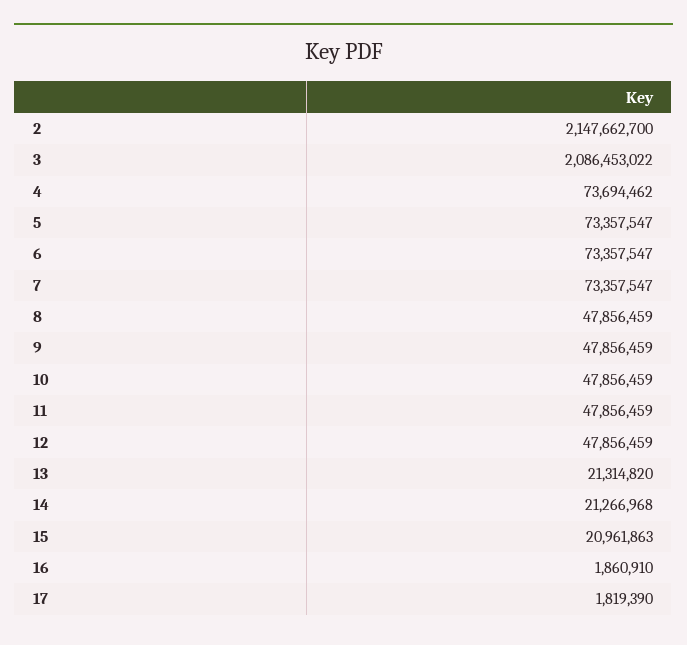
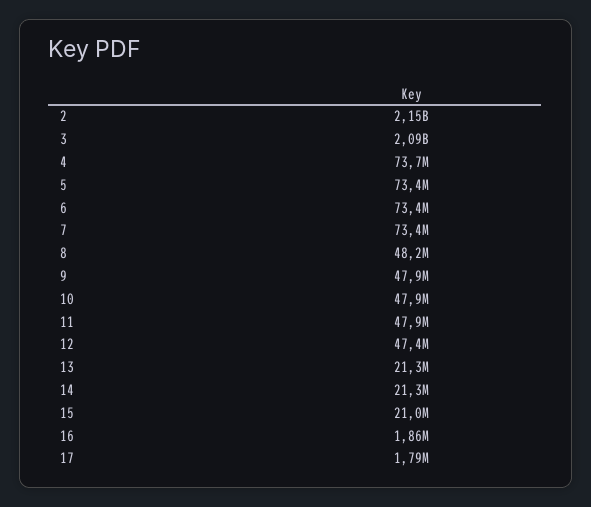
  {
    "2": 2147662700,
    "3": 2086453022,
    "4": 73694462,
    "5": 73357547,
    "6": 73357547,
    "7": 73357547,
-   "8": 47856459,
+   "8": 48200000,
    "9": 47856459,
    "10": 47856459,
    "11": 47856459,
-   "12": 47856459,
+   "12": 47400000,
    "13": 21314820,
    "14": 21266968,
    "15": 20961863,
    "16": 1860910,
-   "17": 1819390
+   "17": 1790000
  }

